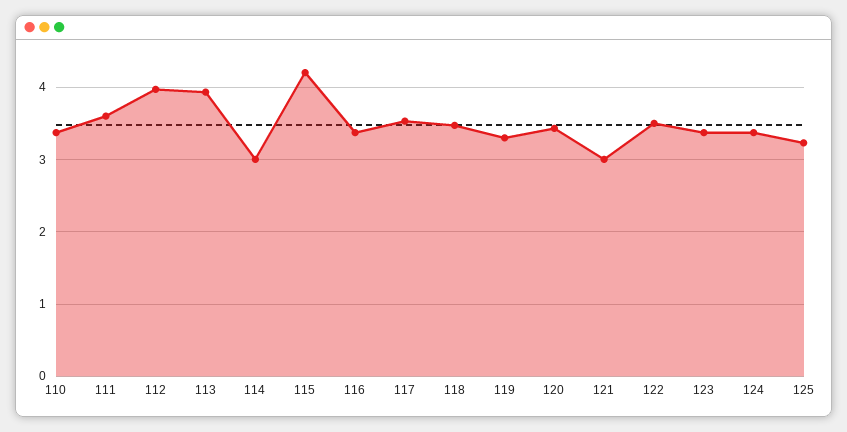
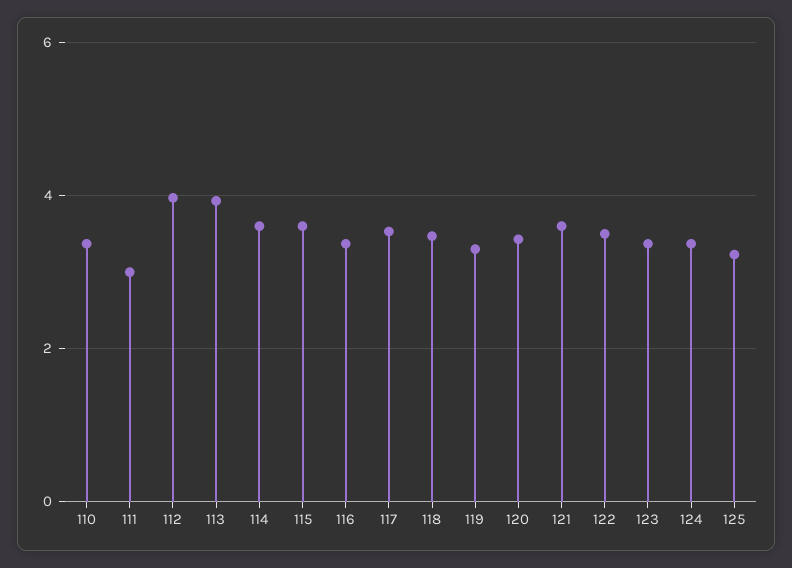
  {
    "110": 3.4,
-   "111": 3.6,
+   "111": 3,
    "112": 4,
    "113": 3.9,
-   "114": 3,
+   "114": 3.6,
-   "115": 4.2,
+   "115": 3.6,
    "116": 3.4,
    "117": 3.5,
    "118": 3.5,
    "119": 3.3,
    "120": 3.4,
-   "121": 3,
+   "121": 3.6,
    "122": 3.5,
    "123": 3.4,
    "124": 3.4,
    "125": 3.2
  }

